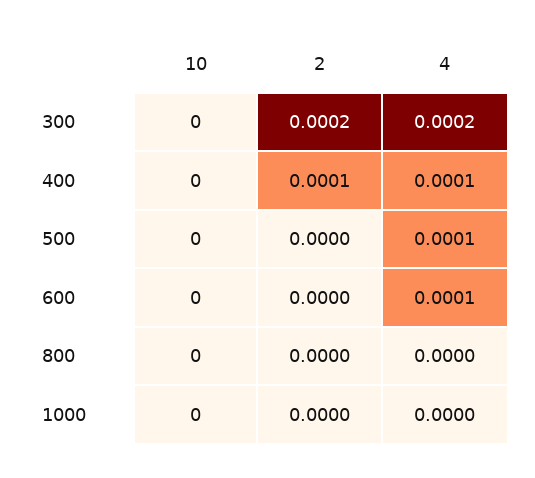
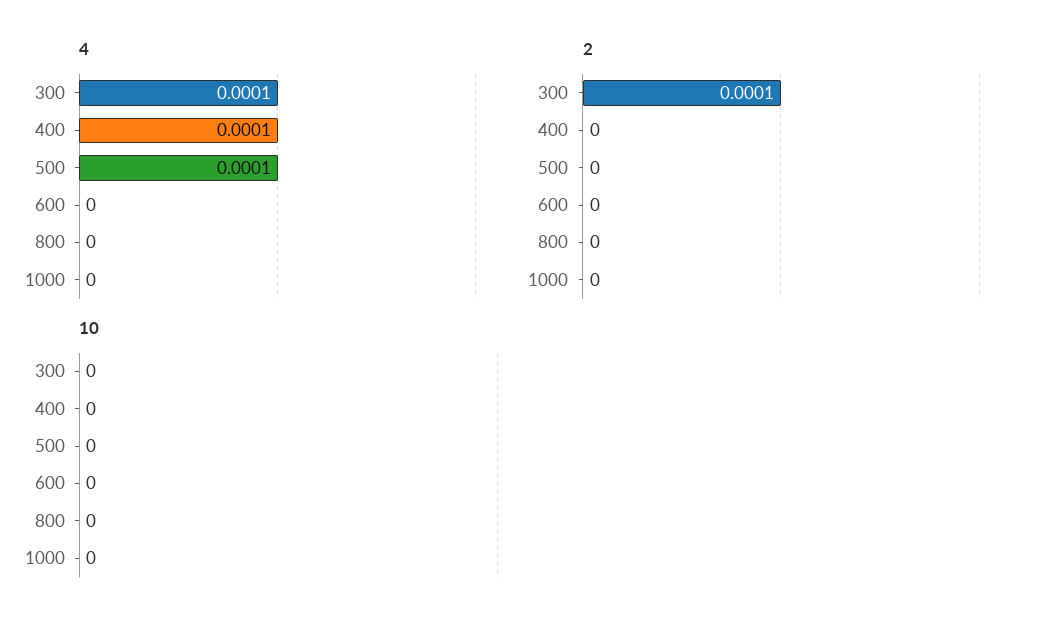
  {
    "10": {
      "300": 0,
      "400": 0,
      "500": 0,
      "600": 0,
      "800": 0,
      "1000": 0
    },
    "2": {
-     "300": 0.0002,
+     "300": 0.0001,
-     "400": 0.0001,
+     "400": 0,
      "500": 0,
      "600": 0,
      "800": 0,
      "1000": 0
    },
    "4": {
-     "300": 0.0002,
+     "300": 0.0001,
      "400": 0.0001,
      "500": 0.0001,
-     "600": 0.0001,
+     "600": 0,
      "800": 0,
      "1000": 0
    }
  }

